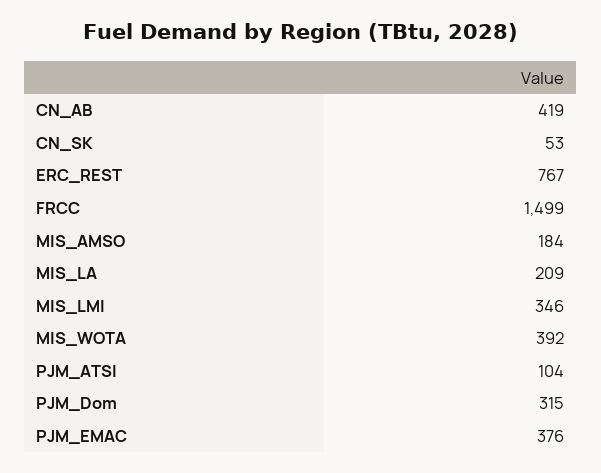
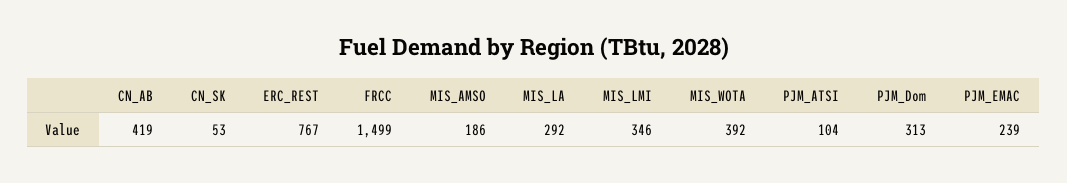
  {
    "CN_AB": 419,
    "CN_SK": 53,
    "ERC_REST": 767,
    "FRCC": 1499,
-   "MIS_AMSO": 184,
+   "MIS_AMSO": 186,
-   "MIS_LA": 209,
+   "MIS_LA": 292,
    "MIS_LMI": 346,
    "MIS_WOTA": 392,
    "PJM_ATSI": 104,
-   "PJM_Dom": 315,
+   "PJM_Dom": 313,
-   "PJM_EMAC": 376
+   "PJM_EMAC": 239
  }

